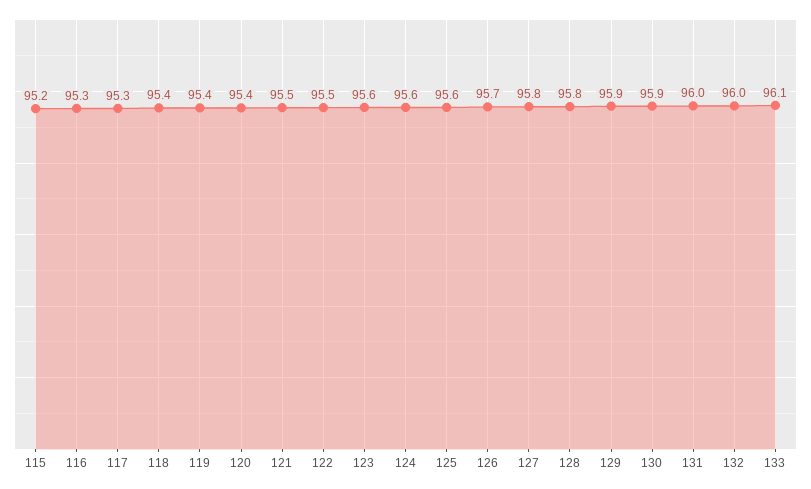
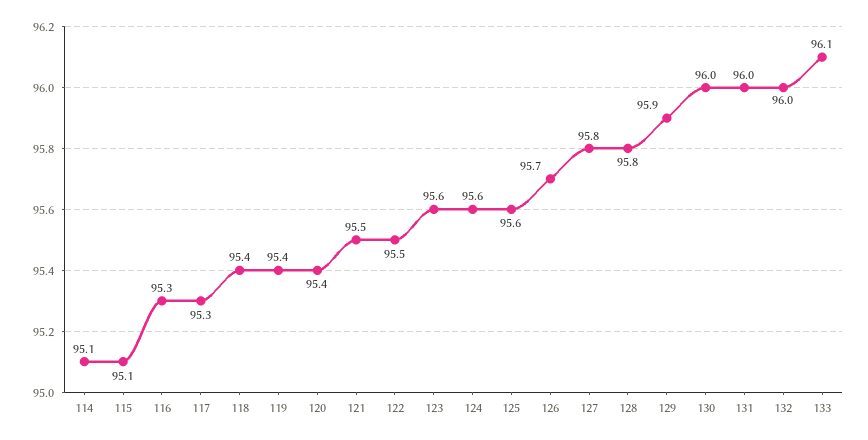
  {
-   "115": 95.2,
+   "115": 95.1,
    "116": 95.3,
    "117": 95.3,
    "118": 95.4,
    "119": 95.4,
    "120": 95.4,
    "121": 95.5,
    "122": 95.5,
    "123": 95.6,
    "124": 95.6,
    "125": 95.6,
    "126": 95.7,
    "127": 95.8,
    "128": 95.8,
    "129": 95.9,
-   "130": 95.9,
+   "130": 96,
    "131": 96,
    "132": 96,
-   "133": 96.1
+   "133": 96.1,
+   "114": 95.1
  }

